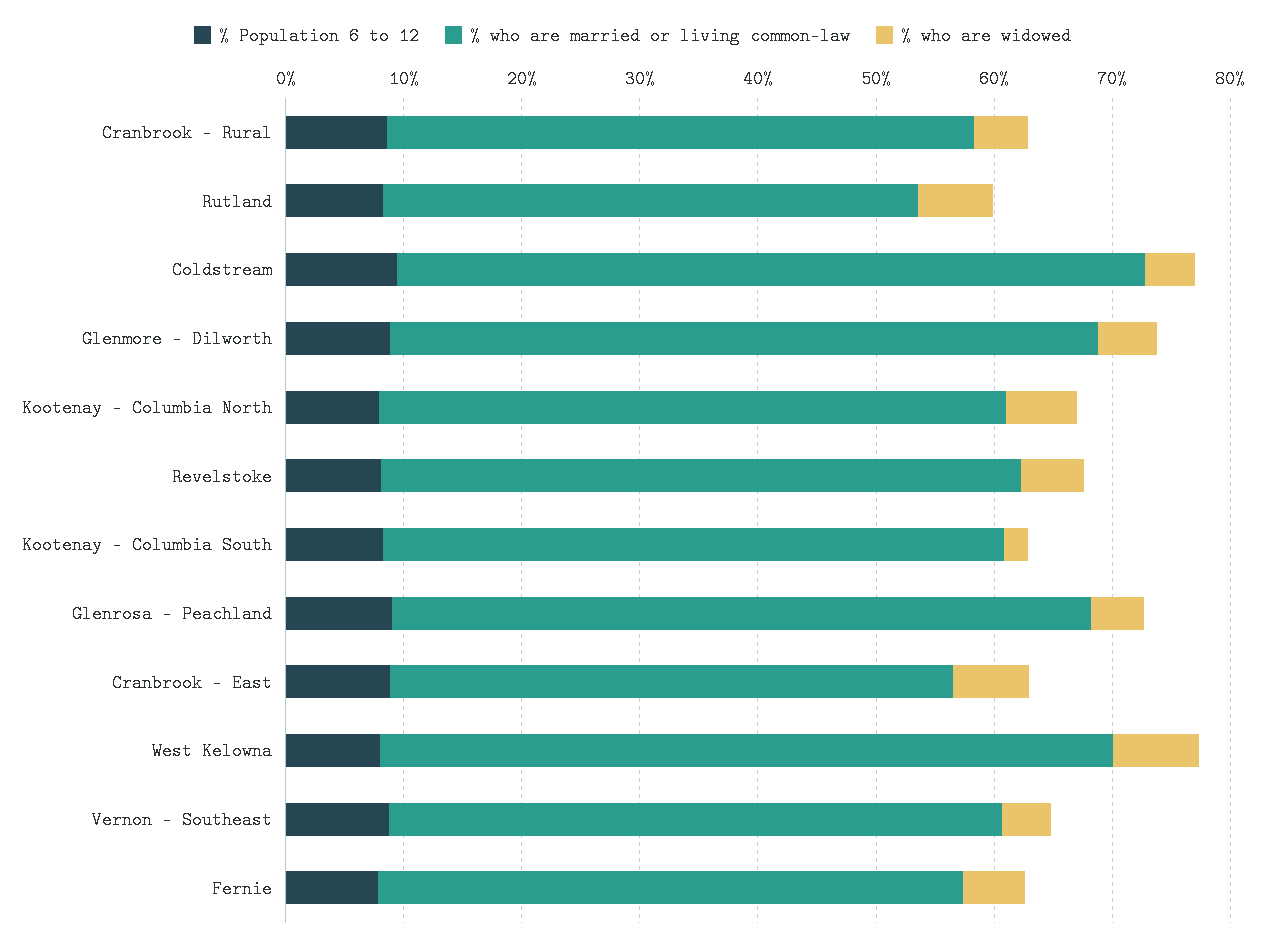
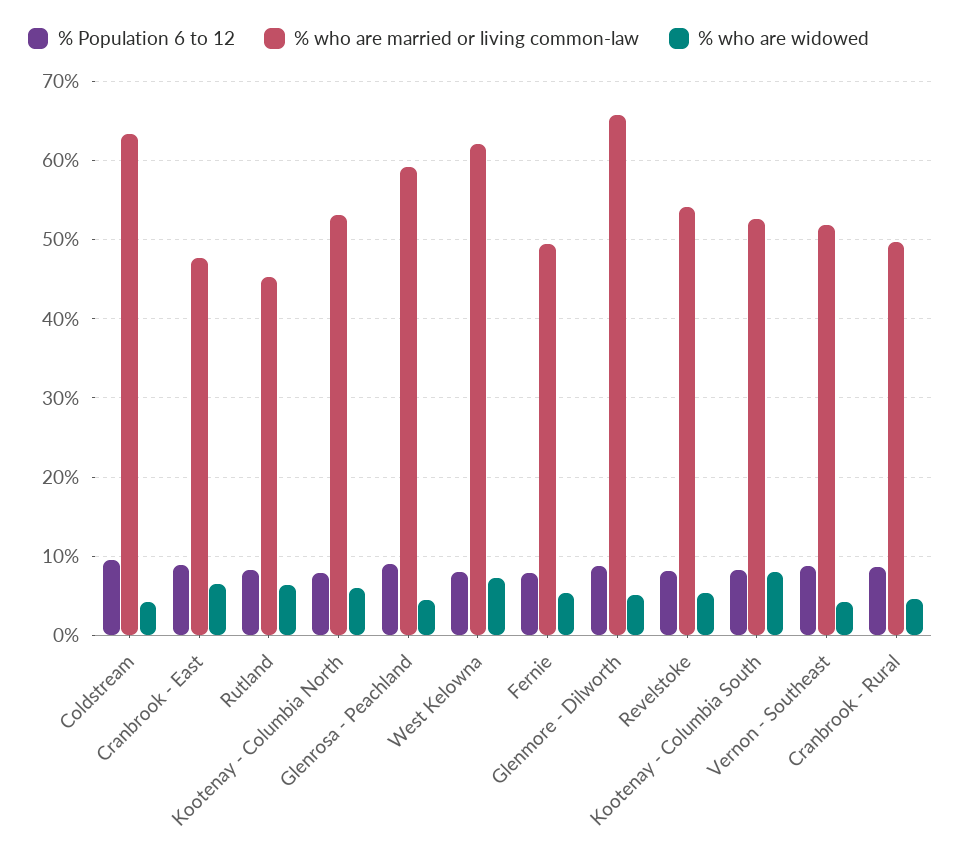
  {
    "% Population 6 to 12": {
      "Cranbrook - Rural": 9,
      "Rutland": 8,
      "Coldstream": 9,
      "Glenmore - Dilworth": 9,
      "Kootenay - Columbia North": 8,
      "Revelstoke": 8,
      "Kootenay - Columbia South": 8,
      "Glenrosa - Peachland": 9,
      "Cranbrook - East": 9,
      "West Kelowna": 8,
      "Vernon - Southeast": 9,
      "Fernie": 8
    },
    "% who are married or living common-law": {
      "Cranbrook - Rural": 50,
      "Rutland": 45,
      "Coldstream": 63,
-     "Glenmore - Dilworth": 60,
+     "Glenmore - Dilworth": 66,
      "Kootenay - Columbia North": 53,
      "Revelstoke": 54,
      "Kootenay - Columbia South": 53,
      "Glenrosa - Peachland": 59,
      "Cranbrook - East": 48,
      "West Kelowna": 62,
      "Vernon - Southeast": 52,
      "Fernie": 49
    },
    "% who are widowed": {
      "Cranbrook - Rural": 5,
      "Rutland": 6,
      "Coldstream": 4,
      "Glenmore - Dilworth": 5,
      "Kootenay - Columbia North": 6,
      "Revelstoke": 5,
-     "Kootenay - Columbia South": 2,
+     "Kootenay - Columbia South": 8,
      "Glenrosa - Peachland": 4,
      "Cranbrook - East": 6,
      "West Kelowna": 7,
      "Vernon - Southeast": 4,
      "Fernie": 5
    }
  }

